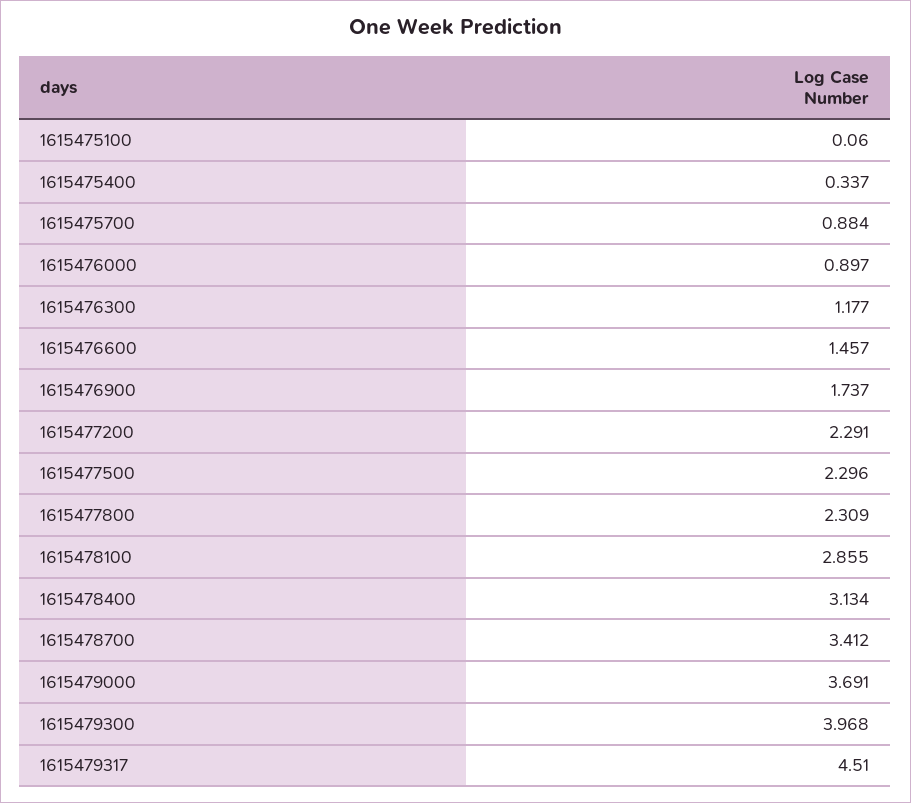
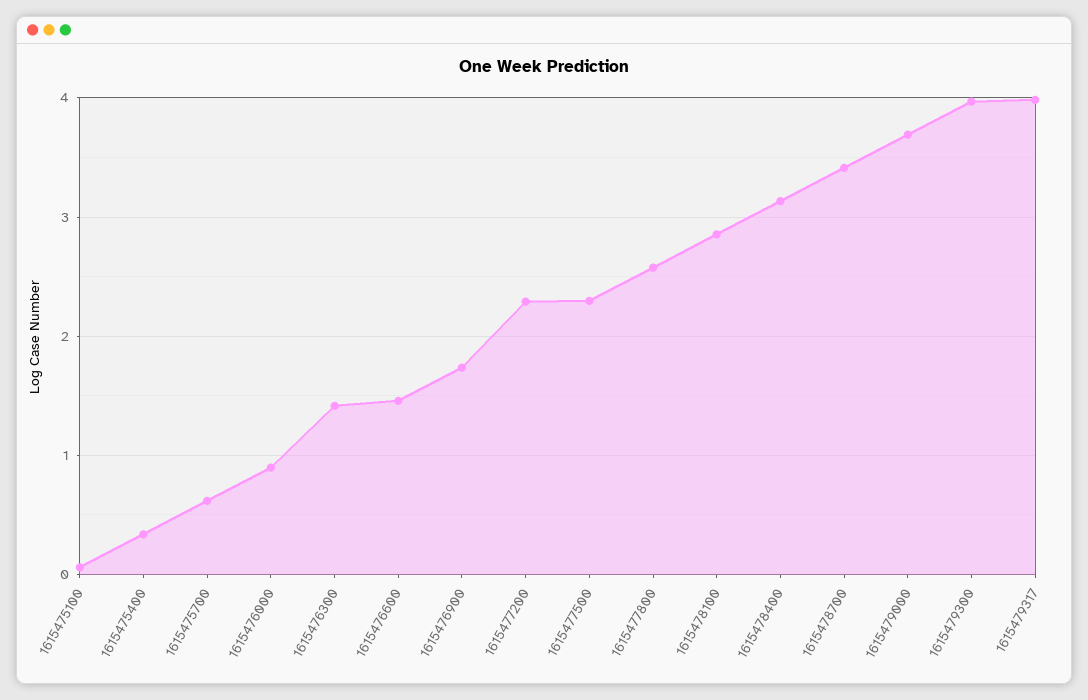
  {
    "1615475100": 0.06,
    "1615475400": 0.337,
-   "1615475700": 0.884,
+   "1615475700": 0.6,
    "1615476000": 0.897,
-   "1615476300": 1.177,
+   "1615476300": 1.4,
    "1615476600": 1.457,
    "1615476900": 1.737,
    "1615477200": 2.291,
    "1615477500": 2.296,
-   "1615477800": 2.309,
+   "1615477800": 2.6,
    "1615478100": 2.855,
    "1615478400": 3.134,
    "1615478700": 3.412,
    "1615479000": 3.691,
    "1615479300": 3.968,
-   "1615479317": 4.51
+   "1615479317": 4
  }

